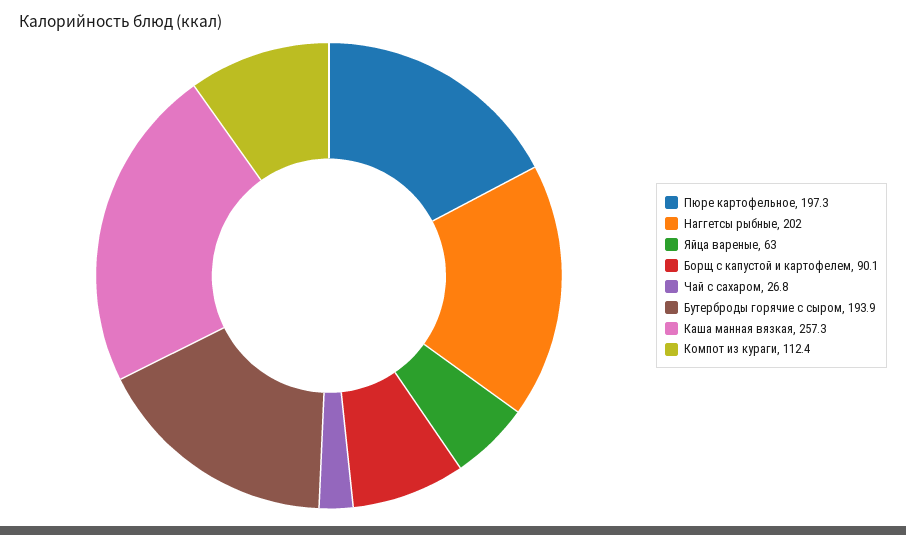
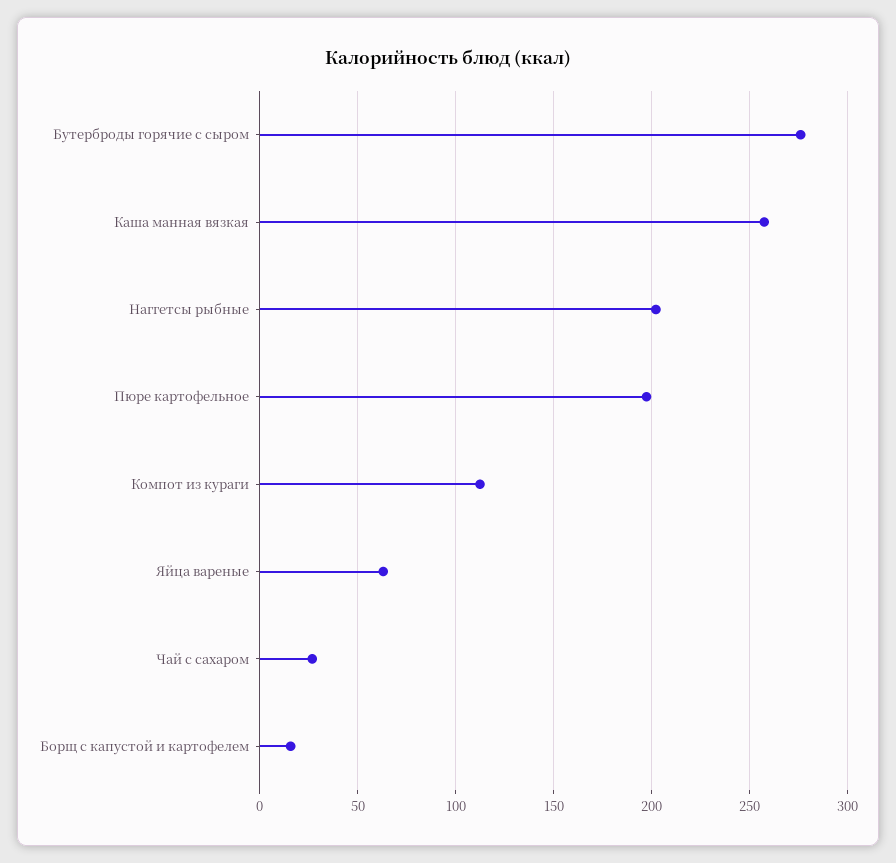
  {
    "Пюре картофельное": 197.3,
    "Наггетсы рыбные": 202,
    "Яйца вареные": 63,
-   "Борщ с капустой и картофелем": 90.1,
+   "Борщ с капустой и картофелем": 15,
    "Чай с сахаром": 26.8,
-   "Бутерброды горячие с сыром": 193.9,
+   "Бутерброды горячие с сыром": 275,
    "Каша манная вязкая": 257.3,
    "Компот из кураги": 112.4
  }

